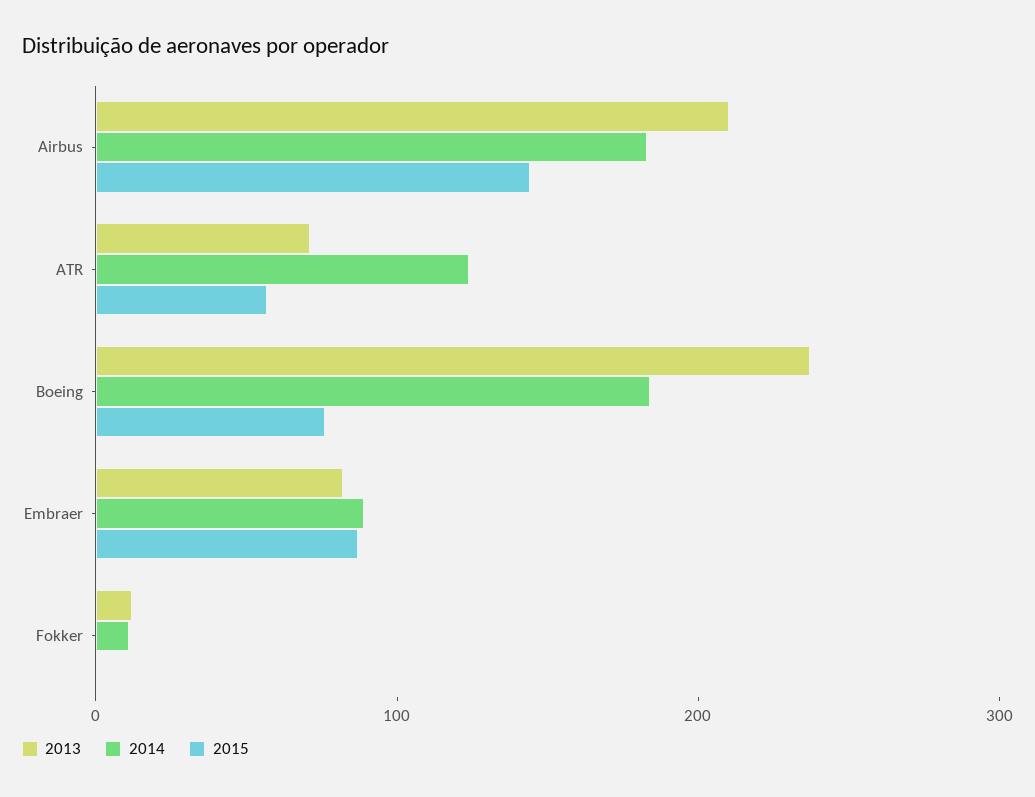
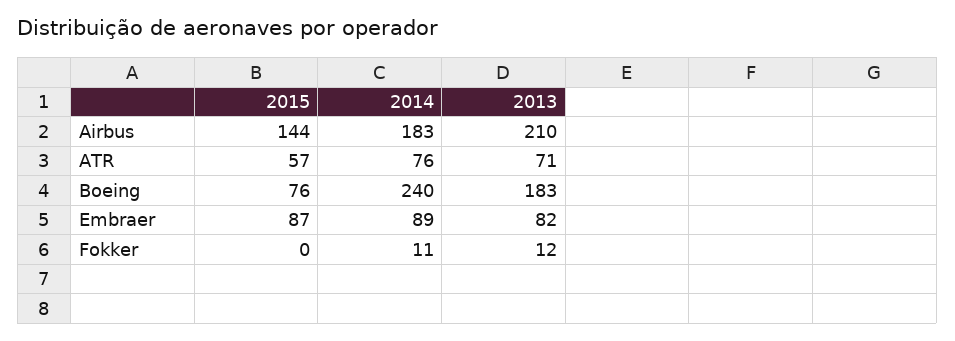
  {
    "2013": {
      "Airbus": 210,
      "ATR": 71,
-     "Boeing": 240,
+     "Boeing": 183,
      "Embraer": 82,
      "Fokker": 12
    },
    "2014": {
      "Airbus": 183,
-     "ATR": 120,
+     "ATR": 76,
-     "Boeing": 180,
+     "Boeing": 240,
      "Embraer": 89,
      "Fokker": 11
    },
    "2015": {
      "Airbus": 144,
      "ATR": 57,
      "Boeing": 76,
      "Embraer": 87,
      "Fokker": 0
    }
  }

